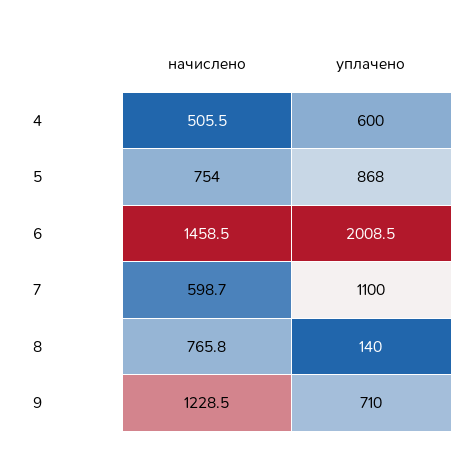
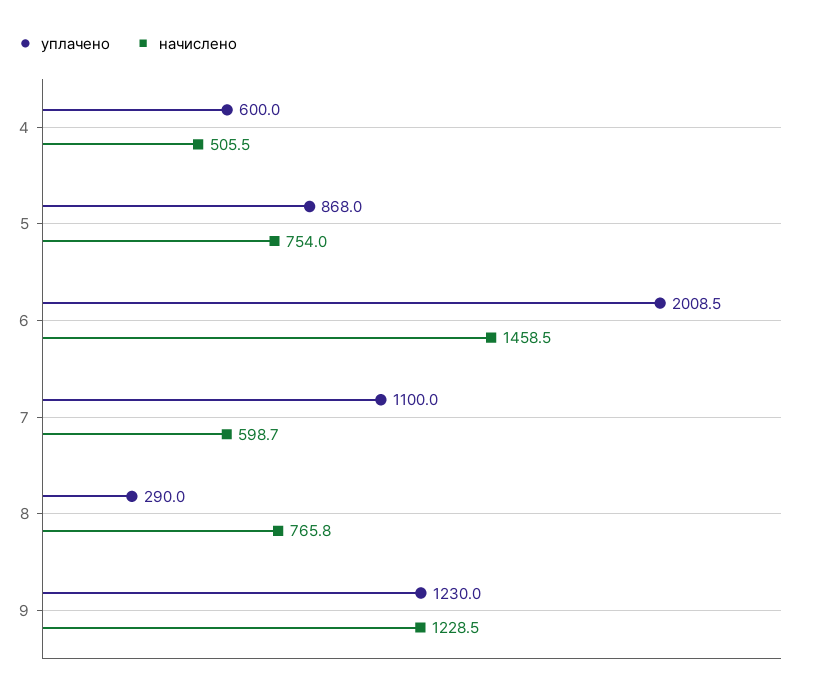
  {
    "начислено": {
      "4": 505.5,
      "5": 754,
      "6": 1458.5,
      "7": 598.7,
      "8": 765.8,
      "9": 1228.5
    },
    "уплачено": {
      "4": 600,
      "5": 868,
      "6": 2008.5,
      "7": 1100,
-     "8": 140,
+     "8": 290,
-     "9": 710
+     "9": 1230
    }
  }

